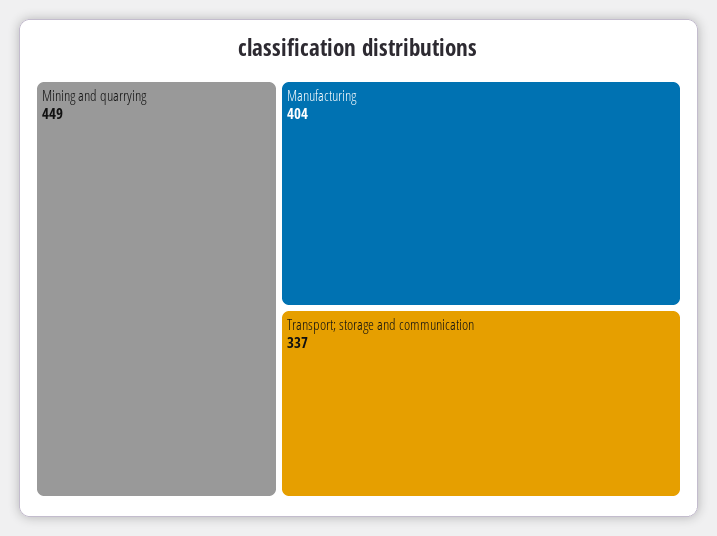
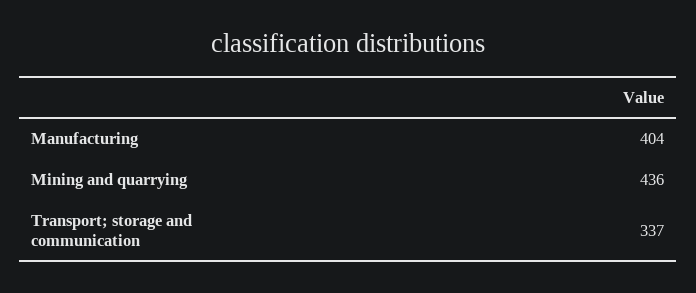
  {
-   "Mining and quarrying": 449,
+   "Mining and quarrying": 436,
    "Manufacturing": 404,
    "Transport; storage and communication": 337
  }

